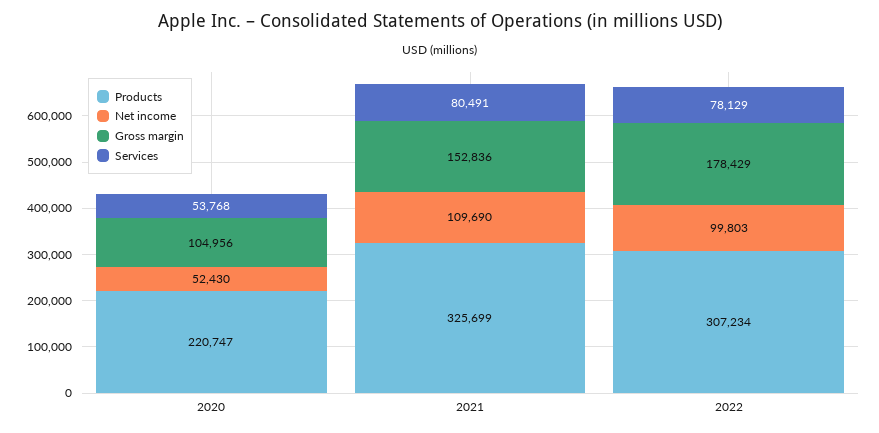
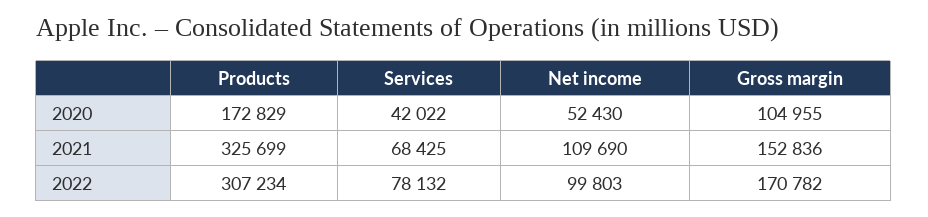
  {
    "Products": {
-     "2020": 220747,
+     "2020": 172829,
      "2021": 325699,
      "2022": 307234
    },
    "Net income": {
      "2020": 52430,
      "2021": 109690,
      "2022": 99803
    },
    "Gross margin": {
-     "2020": 104956,
+     "2020": 104955,
      "2021": 152836,
-     "2022": 178429
+     "2022": 170782
    },
    "Services": {
-     "2020": 53768,
+     "2020": 42022,
-     "2021": 80491,
+     "2021": 68425,
-     "2022": 78129
+     "2022": 78132
    }
  }

